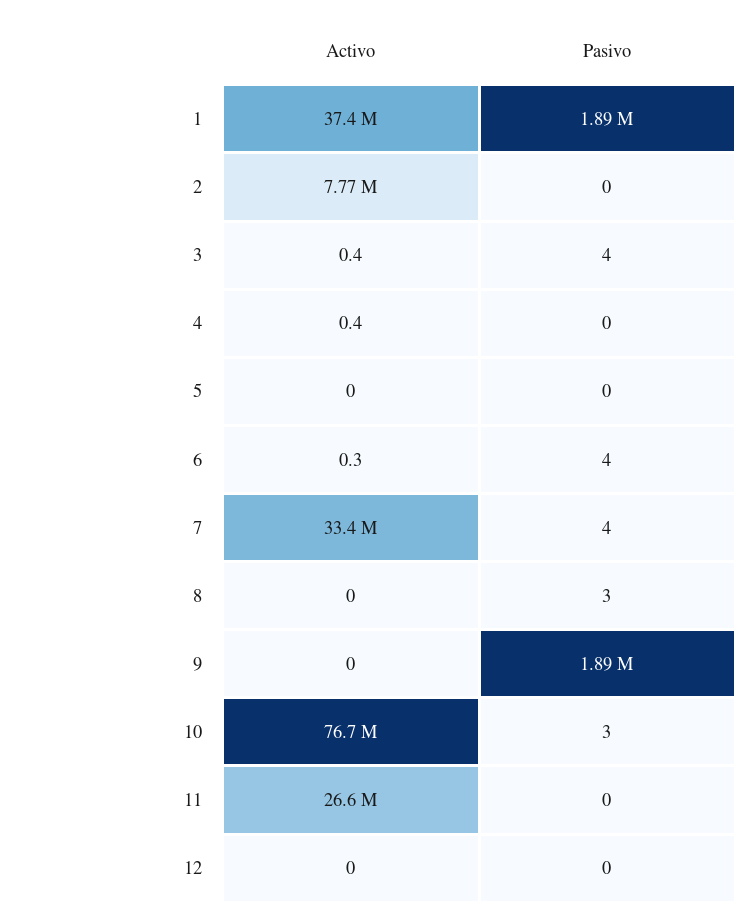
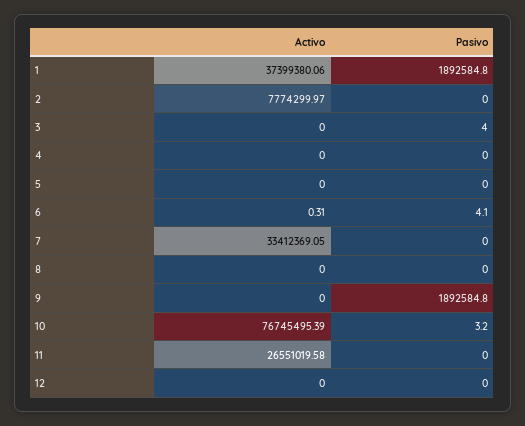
  {
    "Activo": {
      "1": 37399380.06,
      "2": 7774299.97,
-     "3": 0.4,
+     "3": 0,
-     "4": 0.4,
+     "4": 0,
      "5": 0,
      "6": 0.31,
      "7": 33412369.05,
      "8": 0,
      "9": 0,
      "10": 76745495.39,
      "11": 26551019.58,
      "12": 0
    },
    "Pasivo": {
      "1": 1892584.8,
      "2": 0,
      "3": 4,
      "4": 0,
      "5": 0,
      "6": 4.1,
-     "7": 4,
+     "7": 0,
-     "8": 3,
+     "8": 0,
      "9": 1892584.8,
      "10": 3.2,
      "11": 0,
      "12": 0
    }
  }

